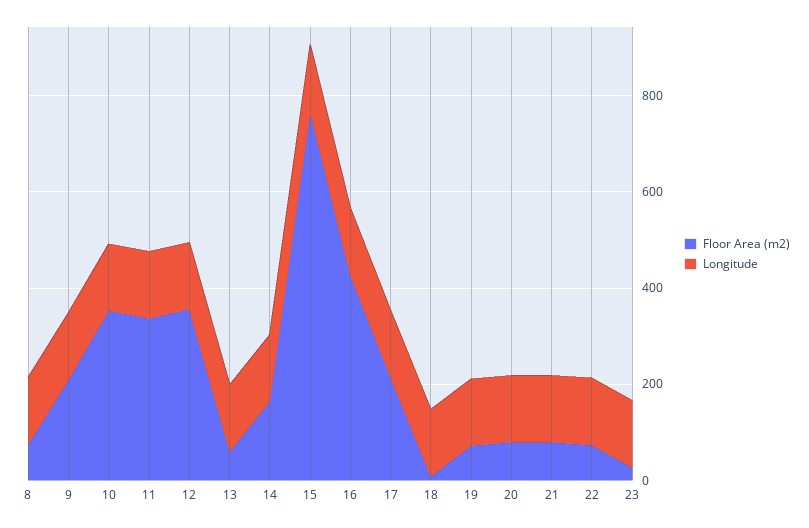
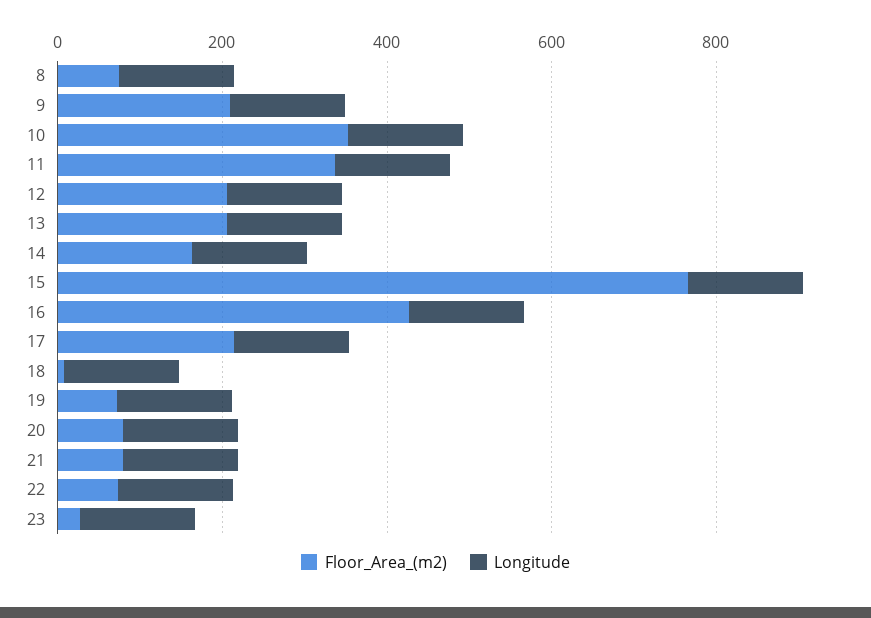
  {
    "Floor Area (m2)": {
      "8": 50,
      "9": 200,
      "10": 350,
      "11": 350,
-     "12": 350,
+     "12": 200,
-     "13": 50,
+     "13": 200,
      "14": 150,
      "15": 750,
      "16": 450,
      "17": 200,
      "18": 0,
      "19": 50,
      "20": 100,
      "21": 100,
      "22": 50,
      "23": 50
    },
    "Longitude": {
      "8": 150,
      "9": 150,
      "10": 150,
      "11": 150,
      "12": 150,
      "13": 150,
      "14": 150,
      "15": 150,
      "16": 150,
      "17": 150,
      "18": 150,
      "19": 150,
      "20": 150,
      "21": 150,
      "22": 150,
      "23": 150
    }
  }

